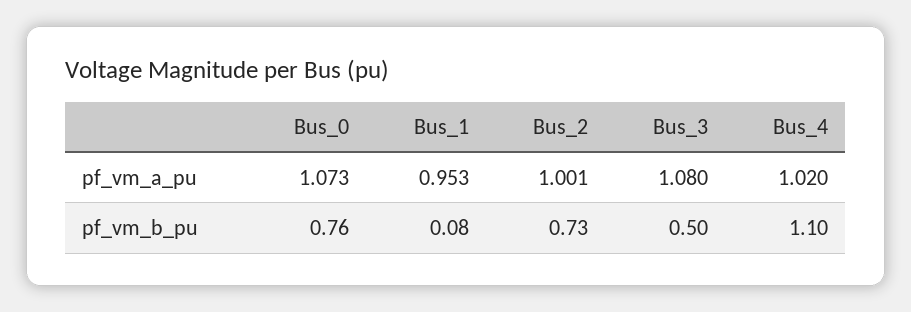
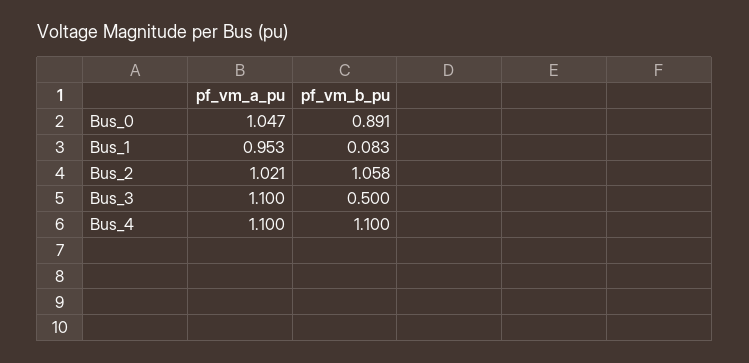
  {
    "Bus_0": {
-     "pf_vm_a_pu": 1.073,
+     "pf_vm_a_pu": 1.047,
-     "pf_vm_b_pu": 0.76
+     "pf_vm_b_pu": 0.891
    },
    "Bus_1": {
      "pf_vm_a_pu": 0.953,
      "pf_vm_b_pu": 0.083
    },
    "Bus_2": {
-     "pf_vm_a_pu": 1.001,
+     "pf_vm_a_pu": 1.021,
-     "pf_vm_b_pu": 0.73
+     "pf_vm_b_pu": 1.058
    },
    "Bus_3": {
-     "pf_vm_a_pu": 1.08,
+     "pf_vm_a_pu": 1.1,
      "pf_vm_b_pu": 0.5
    },
    "Bus_4": {
-     "pf_vm_a_pu": 1.02,
+     "pf_vm_a_pu": 1.1,
      "pf_vm_b_pu": 1.1
    }
  }

